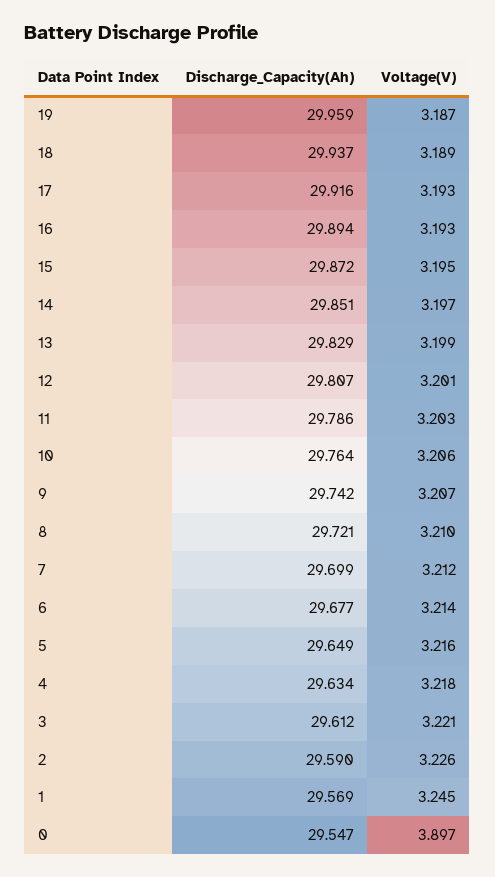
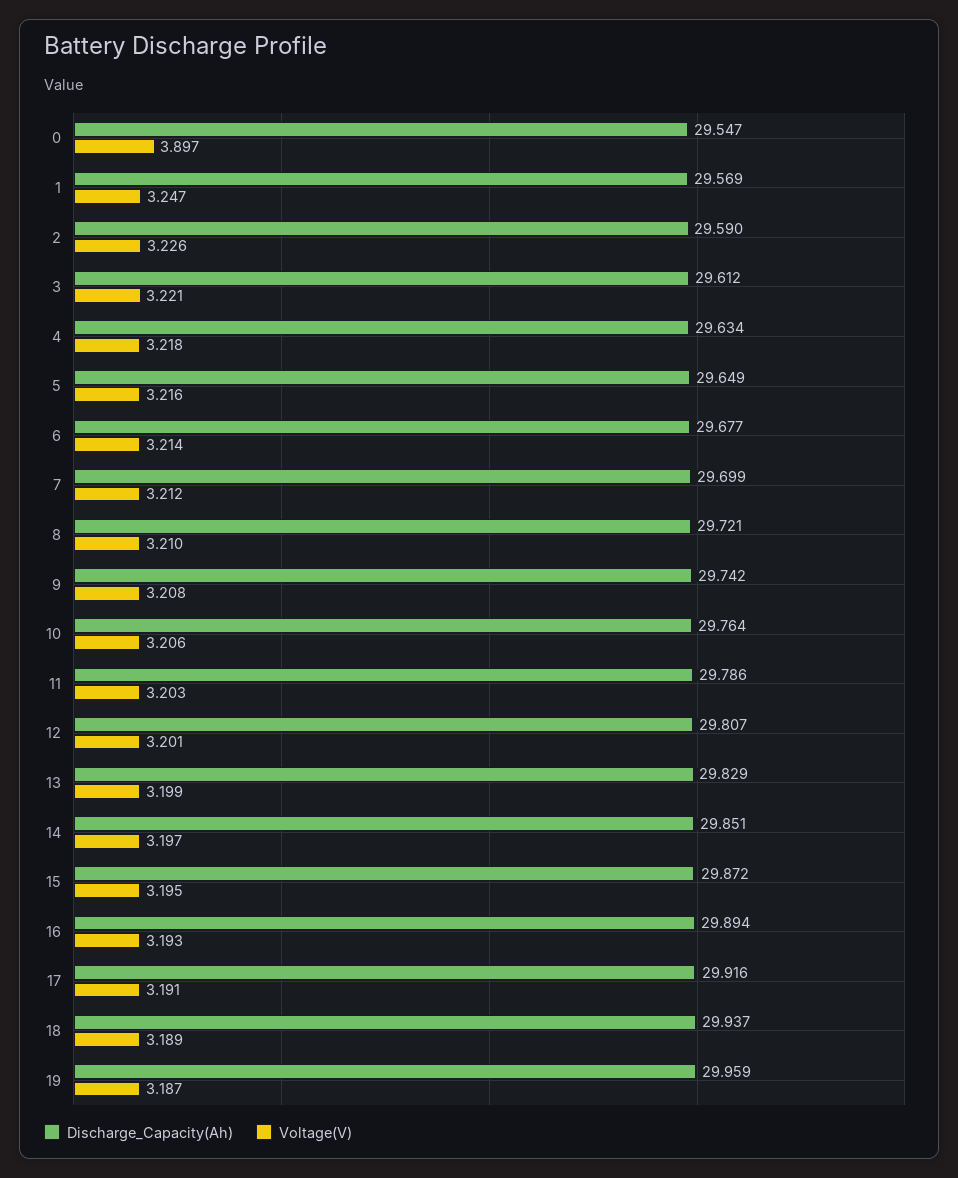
  {
    "Discharge_Capacity(Ah)": {
      "19": 29.959,
      "18": 29.937,
      "17": 29.916,
      "16": 29.894,
      "15": 29.872,
      "14": 29.851,
      "13": 29.829,
      "12": 29.807,
      "11": 29.786,
      "10": 29.764,
      "9": 29.742,
      "8": 29.721,
      "7": 29.699,
      "6": 29.677,
      "5": 29.649,
      "4": 29.634,
      "3": 29.612,
      "2": 29.59,
      "1": 29.569,
      "0": 29.547
    },
    "Voltage(V)": {
      "19": 3.187,
      "18": 3.189,
-     "17": 3.193,
+     "17": 3.191,
      "16": 3.193,
      "15": 3.195,
      "14": 3.197,
      "13": 3.199,
      "12": 3.201,
      "11": 3.203,
      "10": 3.206,
-     "9": 3.207,
+     "9": 3.208,
      "8": 3.21,
      "7": 3.212,
      "6": 3.214,
      "5": 3.216,
      "4": 3.218,
      "3": 3.221,
      "2": 3.226,
-     "1": 3.245,
+     "1": 3.247,
      "0": 3.897
    }
  }

